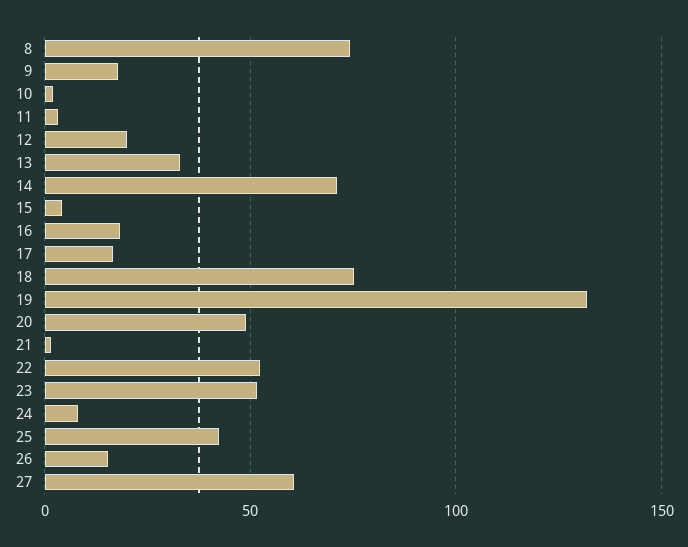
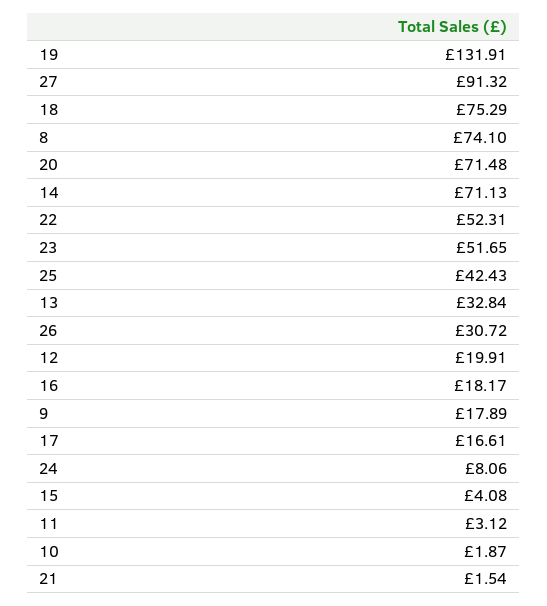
  {
    "8": 74.1,
    "9": 17.89,
    "10": 1.87,
    "11": 3.12,
    "12": 19.91,
    "13": 32.84,
    "14": 71.13,
    "15": 4.08,
    "16": 18.17,
    "17": 16.61,
    "18": 75.29,
    "19": 131.91,
-   "20": 50,
+   "20": 71.48,
    "21": 1.54,
    "22": 52.31,
    "23": 51.65,
    "24": 8.06,
    "25": 42.43,
-   "26": 15,
+   "26": 30.72,
-   "27": 60
+   "27": 91.32
  }

